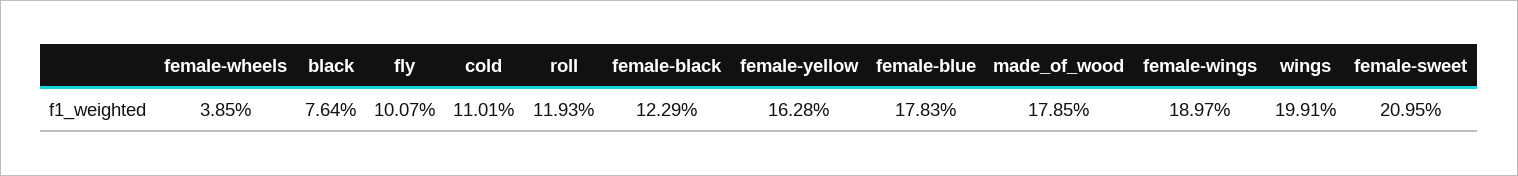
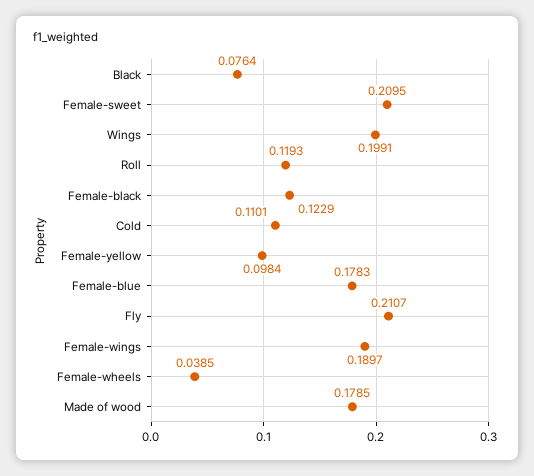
  {
    "female-wheels": 0.0385,
    "black": 0.0764,
-   "fly": 0.1007,
+   "fly": 0.2107,
    "cold": 0.1101,
    "roll": 0.1193,
    "female-black": 0.1229,
-   "female-yellow": 0.1628,
+   "female-yellow": 0.0984,
    "female-blue": 0.1783,
    "made_of_wood": 0.1785,
    "female-wings": 0.1897,
    "wings": 0.1991,
    "female-sweet": 0.2095
  }

